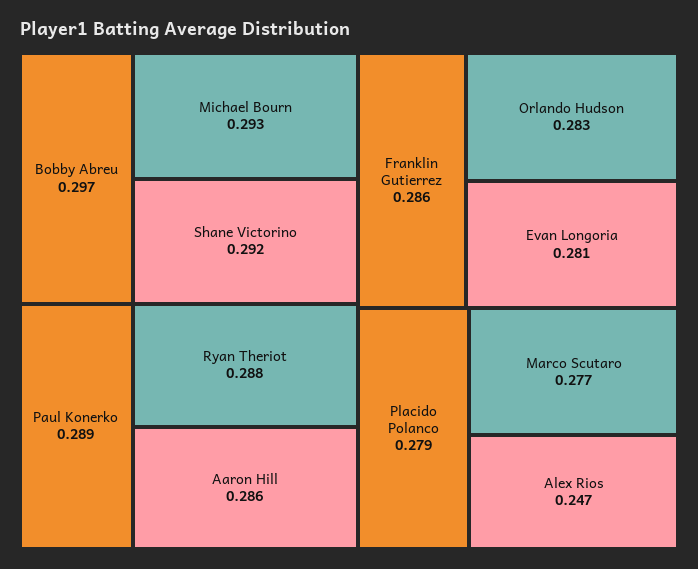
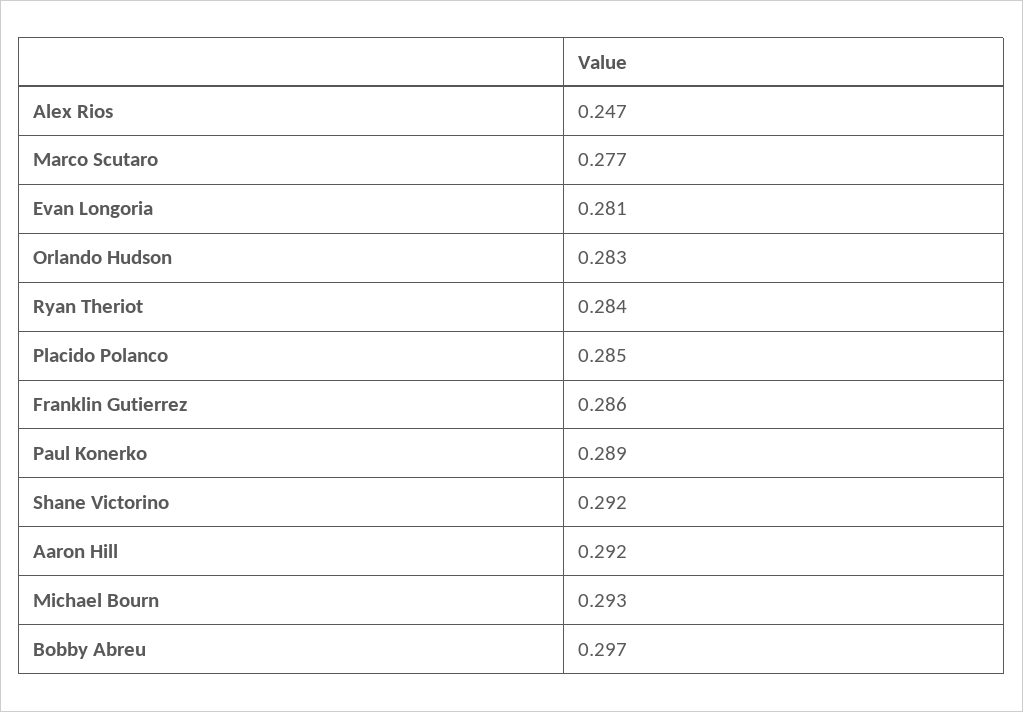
  {
    "Bobby Abreu": 0.297,
    "Michael Bourn": 0.293,
    "Shane Victorino": 0.292,
    "Paul Konerko": 0.289,
-   "Ryan Theriot": 0.288,
+   "Ryan Theriot": 0.284,
-   "Aaron Hill": 0.286,
+   "Aaron Hill": 0.292,
    "Franklin Gutierrez": 0.286,
    "Orlando Hudson": 0.283,
    "Evan Longoria": 0.281,
-   "Placido Polanco": 0.279,
+   "Placido Polanco": 0.285,
    "Marco Scutaro": 0.277,
    "Alex Rios": 0.247
  }

